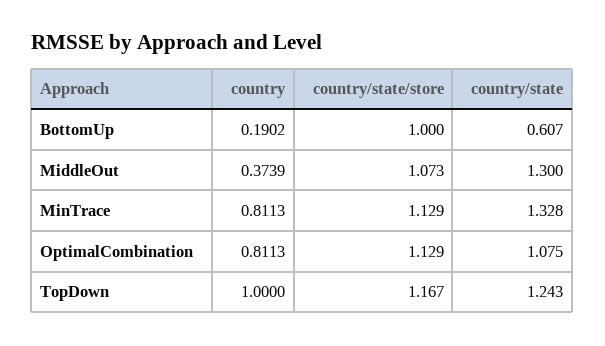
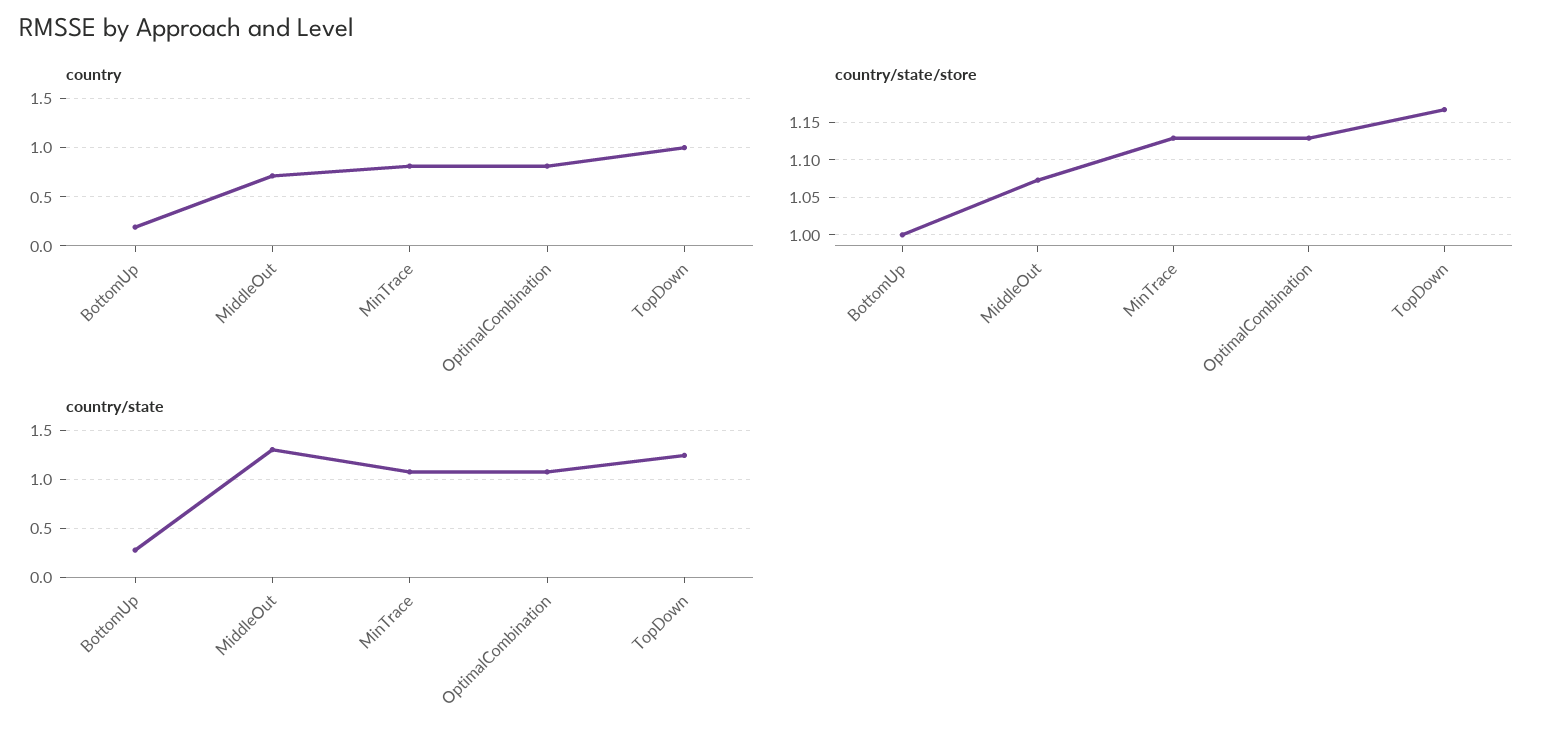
  {
    "country": {
      "BottomUp": 0.1902,
-     "MiddleOut": 0.3739,
+     "MiddleOut": 0.7,
      "MinTrace": 0.8113,
      "OptimalCombination": 0.8113,
      "TopDown": 1
    },
    "country/state/store": {
      "BottomUp": 1,
      "MiddleOut": 1.073,
      "MinTrace": 1.129,
      "OptimalCombination": 1.129,
      "TopDown": 1.167
    },
    "country/state": {
-     "BottomUp": 0.607,
+     "BottomUp": 0.3,
      "MiddleOut": 1.3,
-     "MinTrace": 1.328,
+     "MinTrace": 1.1,
      "OptimalCombination": 1.075,
      "TopDown": 1.243
    }
  }

